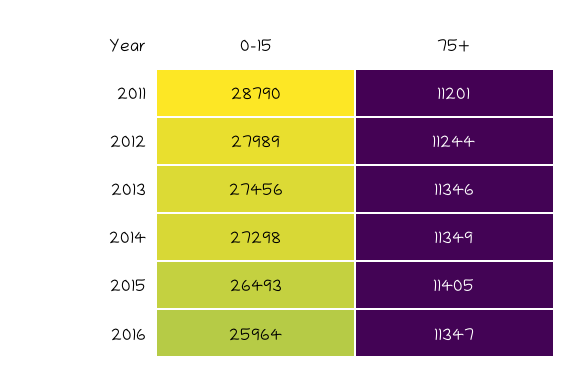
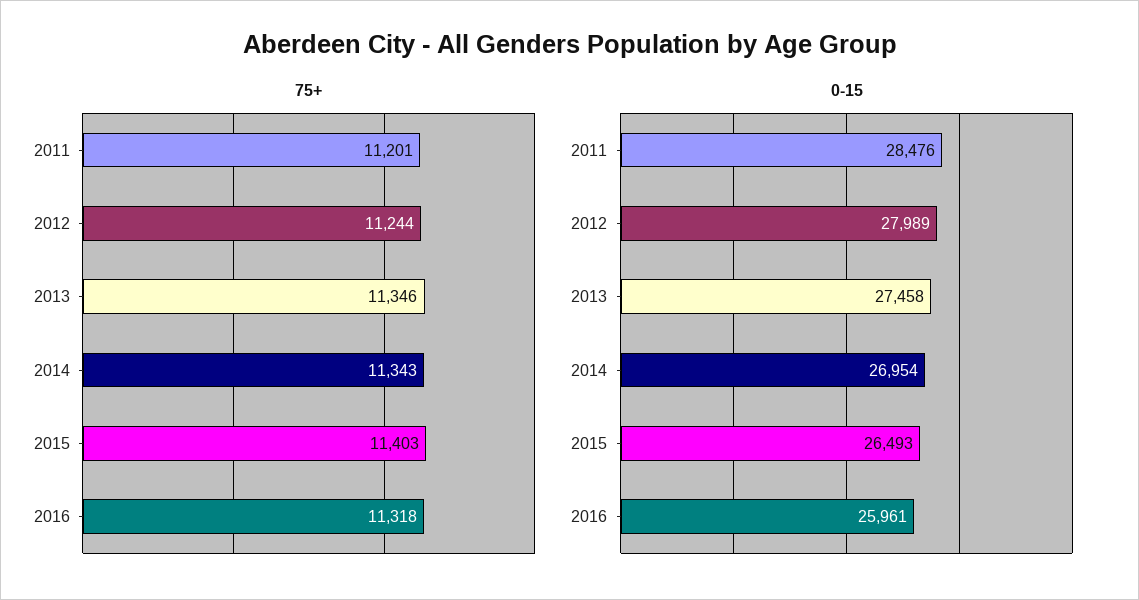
  {
    "0-15": {
-     "2011": 28790,
+     "2011": 28476,
      "2012": 27989,
-     "2013": 27456,
+     "2013": 27458,
-     "2014": 27298,
+     "2014": 26954,
      "2015": 26493,
-     "2016": 25964
+     "2016": 25961
    },
    "75+": {
      "2011": 11201,
      "2012": 11244,
      "2013": 11346,
-     "2014": 11349,
+     "2014": 11343,
-     "2015": 11405,
+     "2015": 11403,
-     "2016": 11347
+     "2016": 11318
    }
  }

